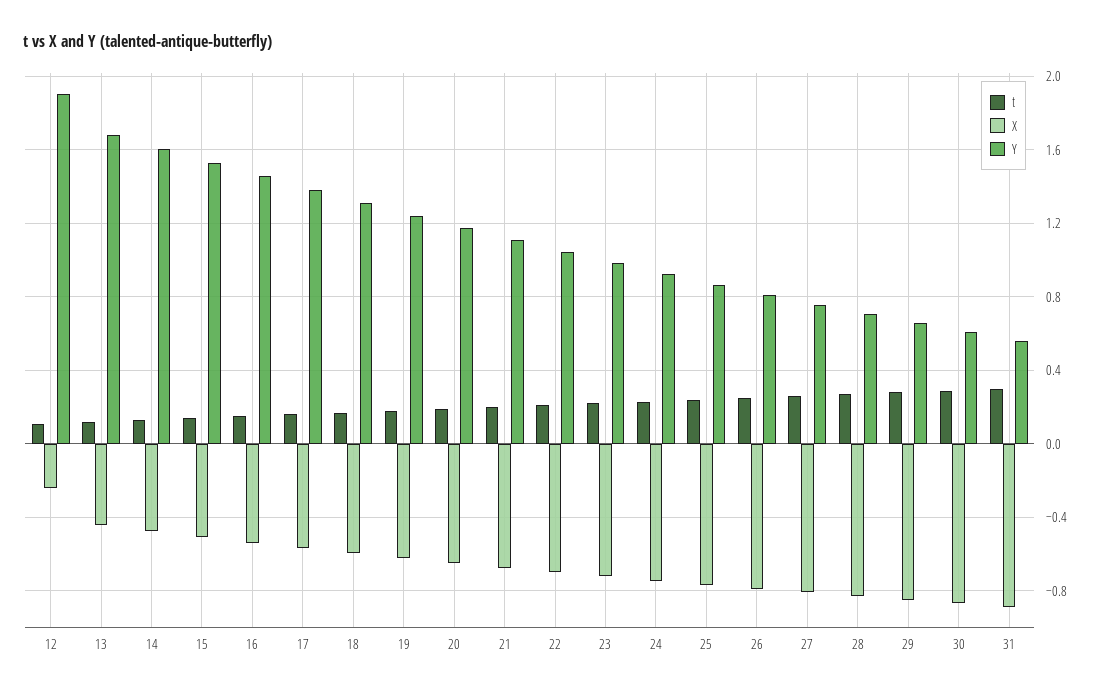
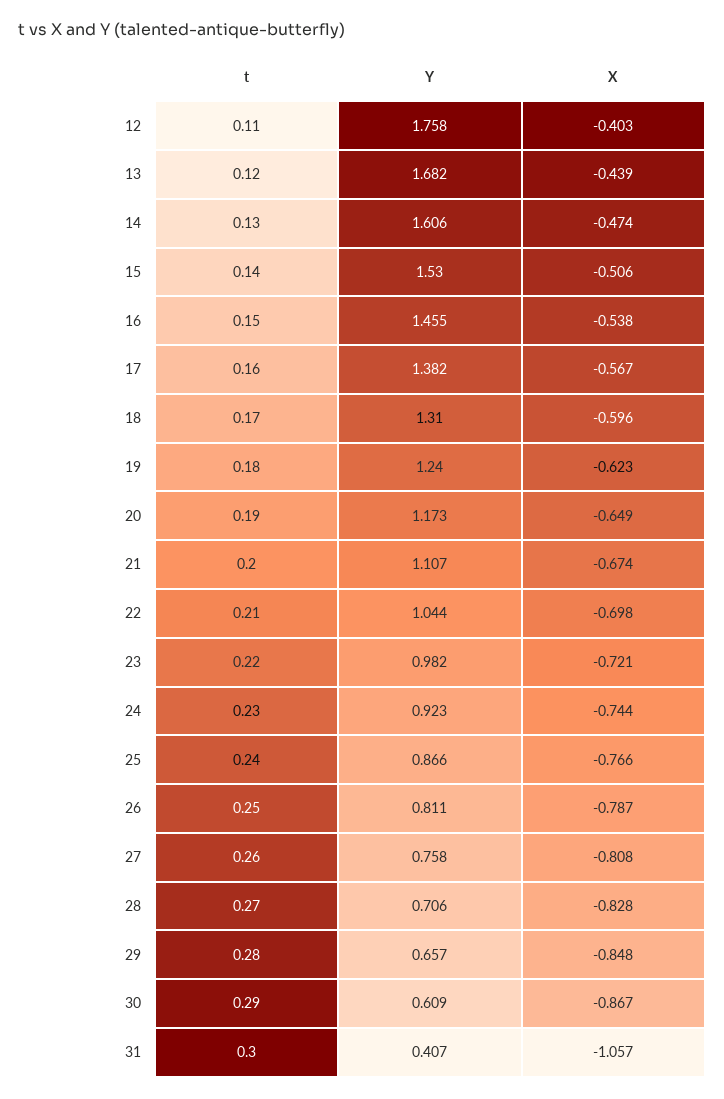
  {
    "t": {
      "12": 0.11,
      "13": 0.12,
      "14": 0.13,
      "15": 0.14,
      "16": 0.15,
      "17": 0.16,
      "18": 0.17,
      "19": 0.18,
      "20": 0.19,
      "21": 0.2,
      "22": 0.21,
      "23": 0.22,
      "24": 0.23,
      "25": 0.24,
      "26": 0.25,
      "27": 0.26,
      "28": 0.27,
      "29": 0.28,
      "30": 0.29,
      "31": 0.3
    },
    "X": {
-     "12": -0.25,
+     "12": -0.403,
      "13": -0.439,
      "14": -0.474,
      "15": -0.506,
      "16": -0.538,
      "17": -0.567,
      "18": -0.596,
      "19": -0.623,
      "20": -0.649,
      "21": -0.674,
      "22": -0.698,
      "23": -0.721,
      "24": -0.744,
      "25": -0.766,
      "26": -0.787,
      "27": -0.808,
      "28": -0.828,
      "29": -0.848,
      "30": -0.867,
-     "31": -0.9
+     "31": -1.057
    },
    "Y": {
-     "12": 1.9,
+     "12": 1.758,
      "13": 1.682,
      "14": 1.606,
      "15": 1.53,
      "16": 1.455,
      "17": 1.382,
      "18": 1.31,
      "19": 1.24,
      "20": 1.173,
      "21": 1.107,
      "22": 1.044,
      "23": 0.982,
      "24": 0.923,
      "25": 0.866,
      "26": 0.811,
      "27": 0.758,
      "28": 0.706,
      "29": 0.657,
      "30": 0.609,
-     "31": 0.55
+     "31": 0.407
    }
  }

